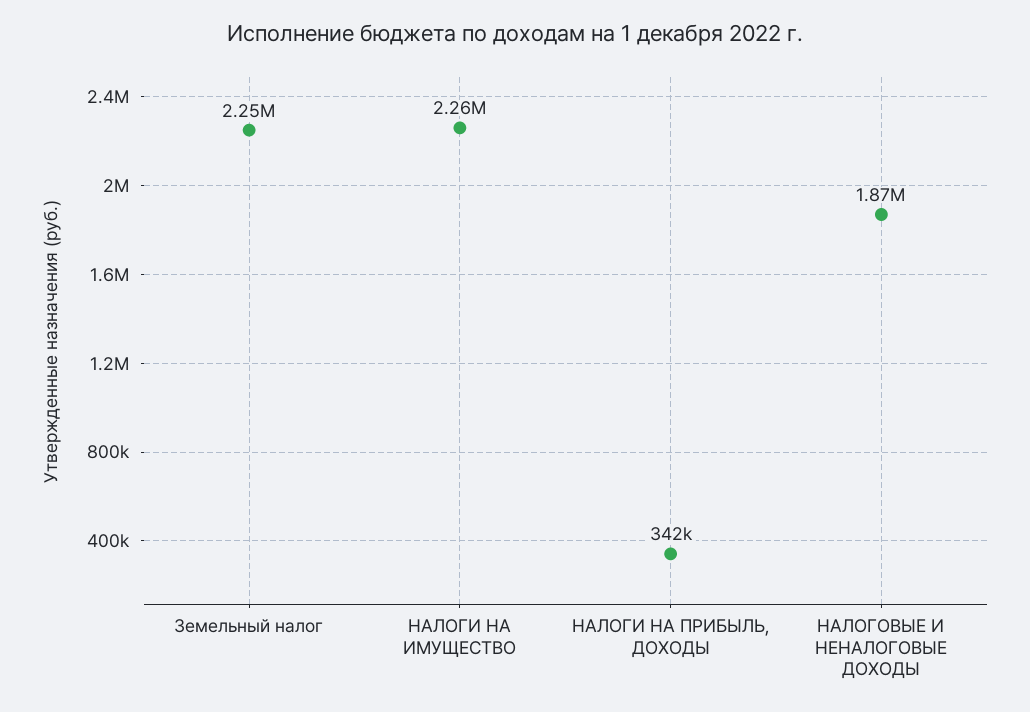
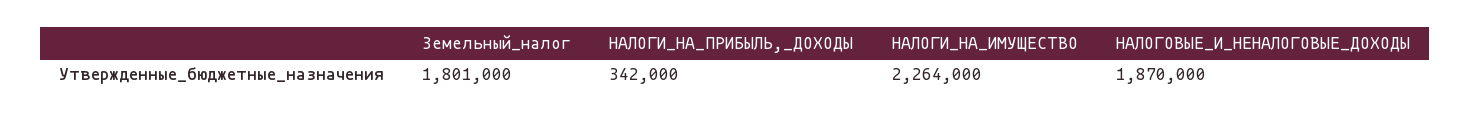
  {
-   "Земельный налог": 2250000,
+   "Земельный налог": 1801000,
    "НАЛОГИ НА ИМУЩЕСТВО": 2264000,
    "НАЛОГИ НА ПРИБЫЛЬ, ДОХОДЫ": 342000,
    "НАЛОГОВЫЕ И НЕНАЛОГОВЫЕ ДОХОДЫ": 1870000
  }

